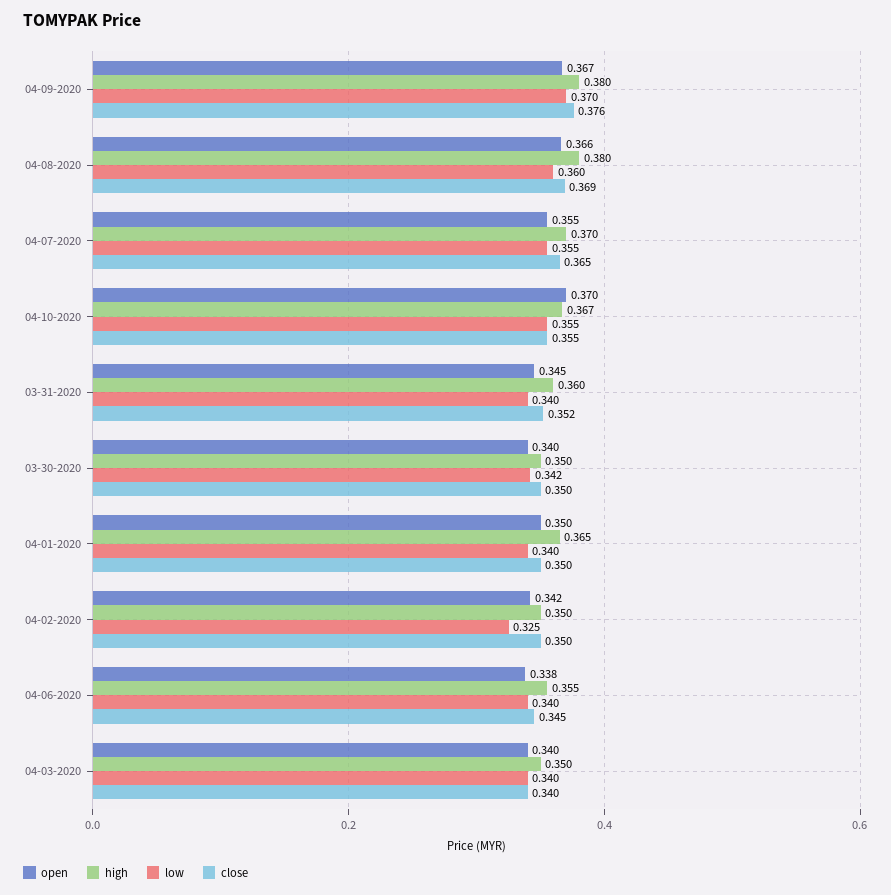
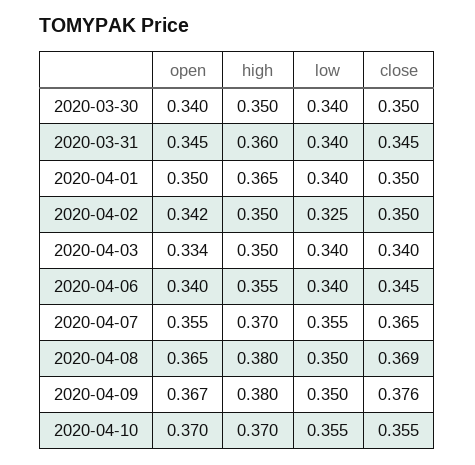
  {
    "open": {
      "04-09-2020": 0.367,
-     "04-08-2020": 0.366,
+     "04-08-2020": 0.365,
      "04-07-2020": 0.355,
      "04-10-2020": 0.37,
      "03-31-2020": 0.345,
      "03-30-2020": 0.34,
      "04-01-2020": 0.35,
      "04-02-2020": 0.342,
-     "04-06-2020": 0.338,
+     "04-06-2020": 0.34,
-     "04-03-2020": 0.34
+     "04-03-2020": 0.334
    },
    "high": {
      "04-09-2020": 0.38,
      "04-08-2020": 0.38,
      "04-07-2020": 0.37,
-     "04-10-2020": 0.367,
+     "04-10-2020": 0.37,
      "03-31-2020": 0.36,
      "03-30-2020": 0.35,
      "04-01-2020": 0.365,
      "04-02-2020": 0.35,
      "04-06-2020": 0.355,
      "04-03-2020": 0.35
    },
    "low": {
-     "04-09-2020": 0.37,
+     "04-09-2020": 0.35,
-     "04-08-2020": 0.36,
+     "04-08-2020": 0.35,
      "04-07-2020": 0.355,
      "04-10-2020": 0.355,
      "03-31-2020": 0.34,
-     "03-30-2020": 0.342,
+     "03-30-2020": 0.34,
      "04-01-2020": 0.34,
      "04-02-2020": 0.325,
      "04-06-2020": 0.34,
      "04-03-2020": 0.34
    },
    "close": {
      "04-09-2020": 0.376,
      "04-08-2020": 0.369,
      "04-07-2020": 0.365,
      "04-10-2020": 0.355,
-     "03-31-2020": 0.352,
+     "03-31-2020": 0.345,
      "03-30-2020": 0.35,
      "04-01-2020": 0.35,
      "04-02-2020": 0.35,
      "04-06-2020": 0.345,
      "04-03-2020": 0.34
    }
  }

